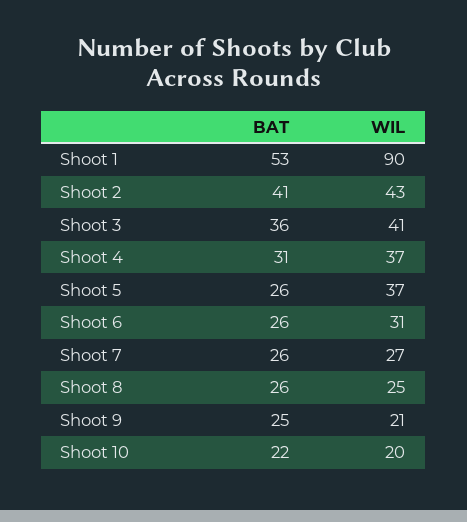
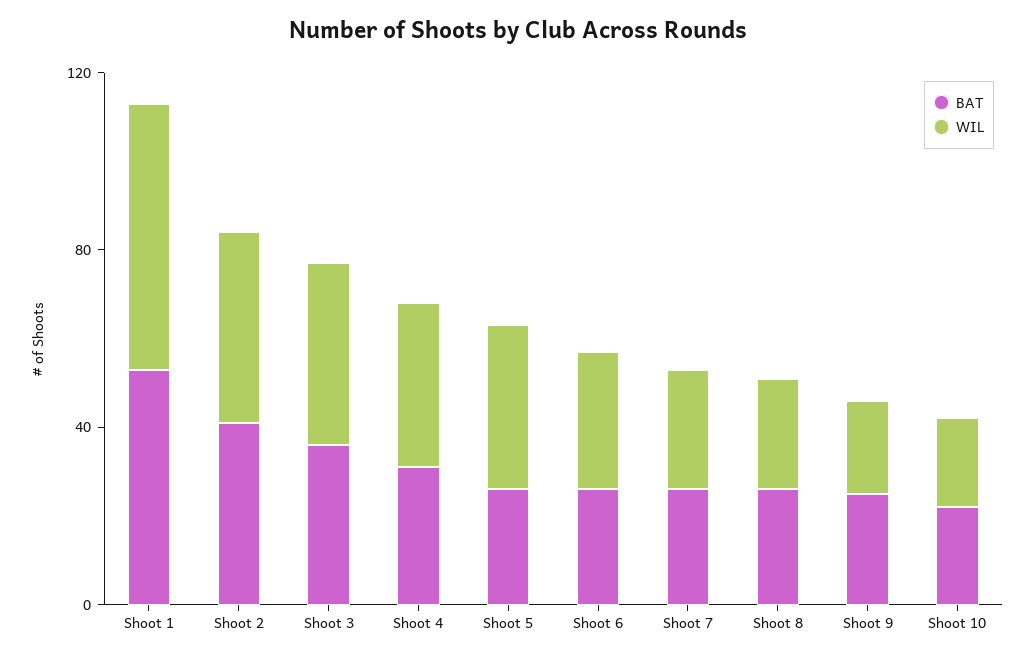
  {
    "BAT": {
      "Shoot 1": 53,
      "Shoot 2": 41,
      "Shoot 3": 36,
      "Shoot 4": 31,
      "Shoot 5": 26,
      "Shoot 6": 26,
      "Shoot 7": 26,
      "Shoot 8": 26,
      "Shoot 9": 25,
      "Shoot 10": 22
    },
    "WIL": {
-     "Shoot 1": 90,
+     "Shoot 1": 60,
      "Shoot 2": 43,
      "Shoot 3": 41,
      "Shoot 4": 37,
      "Shoot 5": 37,
      "Shoot 6": 31,
      "Shoot 7": 27,
      "Shoot 8": 25,
      "Shoot 9": 21,
      "Shoot 10": 20
    }
  }

